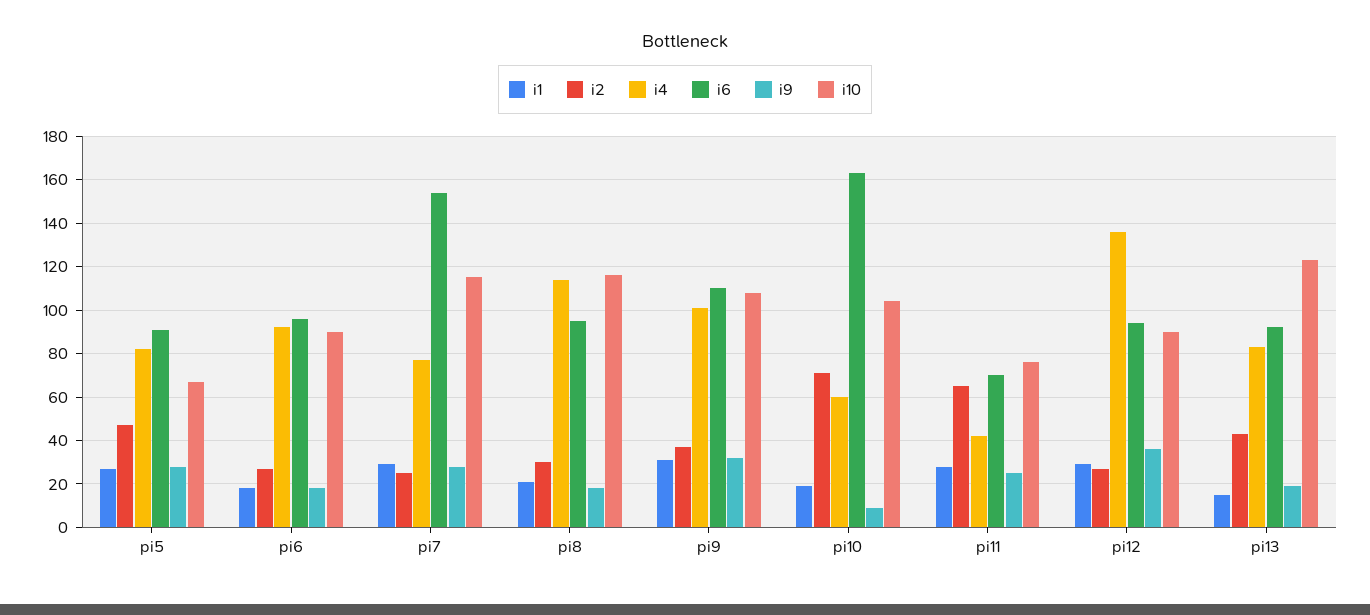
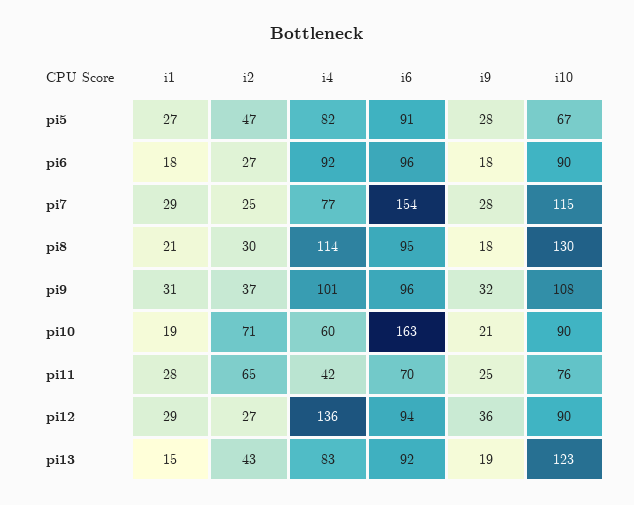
  {
    "i1": {
      "pi5": 27,
      "pi6": 18,
      "pi7": 29,
      "pi8": 21,
      "pi9": 31,
      "pi10": 19,
      "pi11": 28,
      "pi12": 29,
      "pi13": 15
    },
    "i2": {
      "pi5": 47,
      "pi6": 27,
      "pi7": 25,
      "pi8": 30,
      "pi9": 37,
      "pi10": 71,
      "pi11": 65,
      "pi12": 27,
      "pi13": 43
    },
    "i4": {
      "pi5": 82,
      "pi6": 92,
      "pi7": 77,
      "pi8": 114,
      "pi9": 101,
      "pi10": 60,
      "pi11": 42,
      "pi12": 136,
      "pi13": 83
    },
    "i6": {
      "pi5": 91,
      "pi6": 96,
      "pi7": 154,
      "pi8": 95,
-     "pi9": 110,
+     "pi9": 96,
      "pi10": 163,
      "pi11": 70,
      "pi12": 94,
      "pi13": 92
    },
    "i9": {
      "pi5": 28,
      "pi6": 18,
      "pi7": 28,
      "pi8": 18,
      "pi9": 32,
-     "pi10": 10,
+     "pi10": 21,
      "pi11": 25,
      "pi12": 36,
      "pi13": 19
    },
    "i10": {
      "pi5": 67,
      "pi6": 90,
      "pi7": 115,
-     "pi8": 115,
+     "pi8": 130,
      "pi9": 108,
-     "pi10": 105,
+     "pi10": 90,
      "pi11": 76,
      "pi12": 90,
      "pi13": 123
    }
  }

